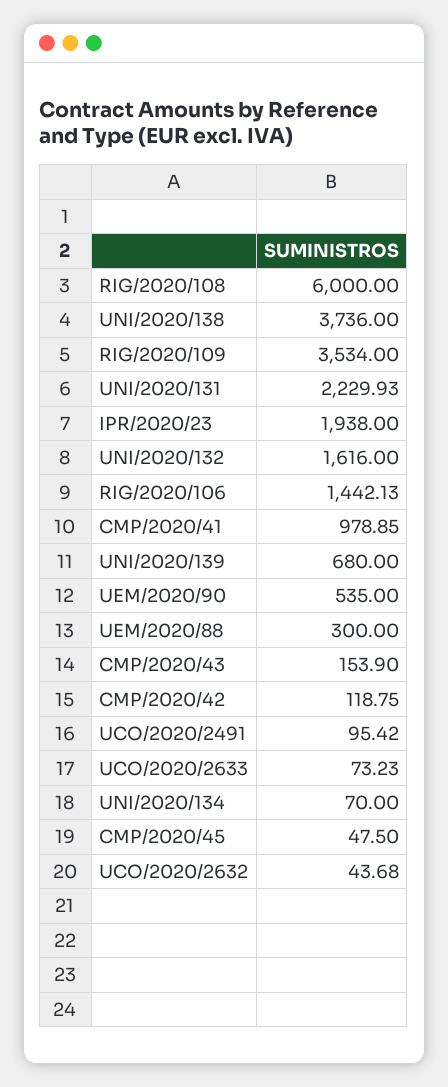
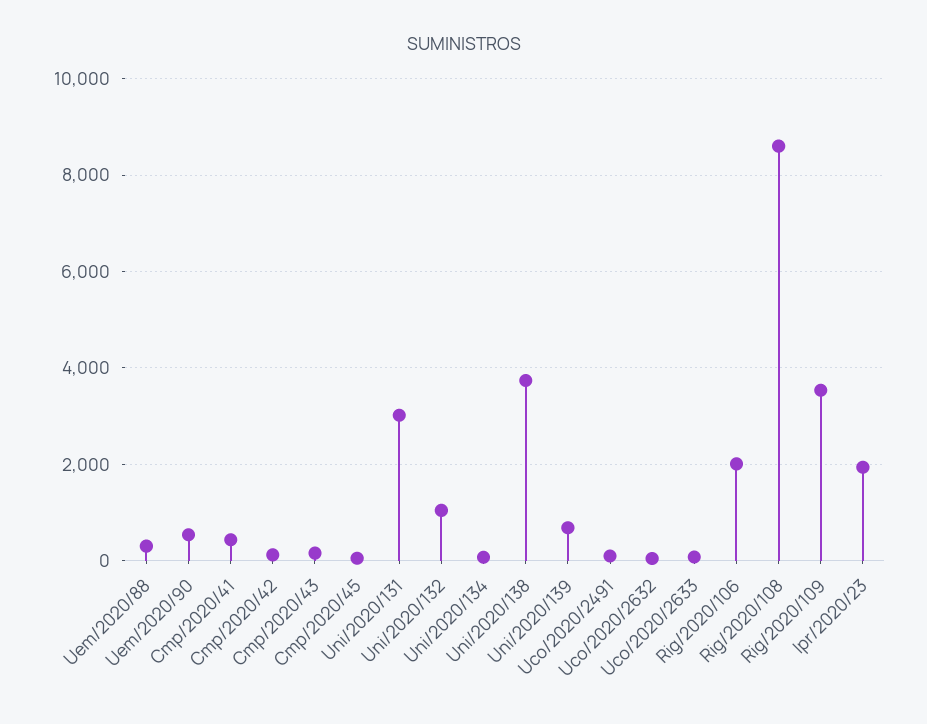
  {
-   "RIG/2020/108": 6000,
+   "RIG/2020/108": 8600,
    "UNI/2020/138": 3736,
    "RIG/2020/109": 3534,
-   "UNI/2020/131": 2229.93,
+   "UNI/2020/131": 3000,
    "IPR/2020/23": 1938,
-   "UNI/2020/132": 1616,
+   "UNI/2020/132": 1000,
-   "RIG/2020/106": 1442.13,
+   "RIG/2020/106": 2000,
-   "CMP/2020/41": 978.85,
+   "CMP/2020/41": 400,
    "UNI/2020/139": 680,
    "UEM/2020/90": 535,
    "UEM/2020/88": 300,
    "CMP/2020/43": 153.9,
    "CMP/2020/42": 118.75,
    "UCO/2020/2491": 95.42,
    "UCO/2020/2633": 73.23,
    "UNI/2020/134": 70,
    "CMP/2020/45": 47.5,
    "UCO/2020/2632": 43.68
  }

